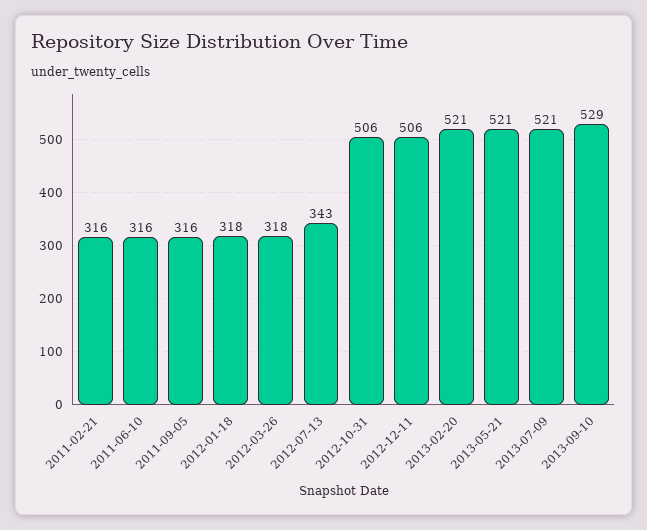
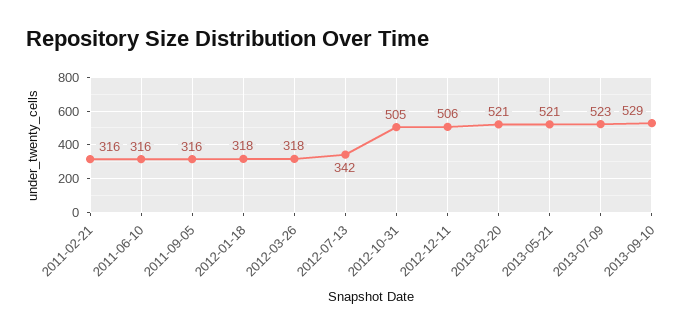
  {
    "2011-02-21": 316,
    "2011-06-10": 316,
    "2011-09-05": 316,
    "2012-01-18": 318,
    "2012-03-26": 318,
-   "2012-07-13": 343,
+   "2012-07-13": 342,
-   "2012-10-31": 506,
+   "2012-10-31": 505,
    "2012-12-11": 506,
    "2013-02-20": 521,
    "2013-05-21": 521,
-   "2013-07-09": 521,
+   "2013-07-09": 523,
    "2013-09-10": 529
  }

